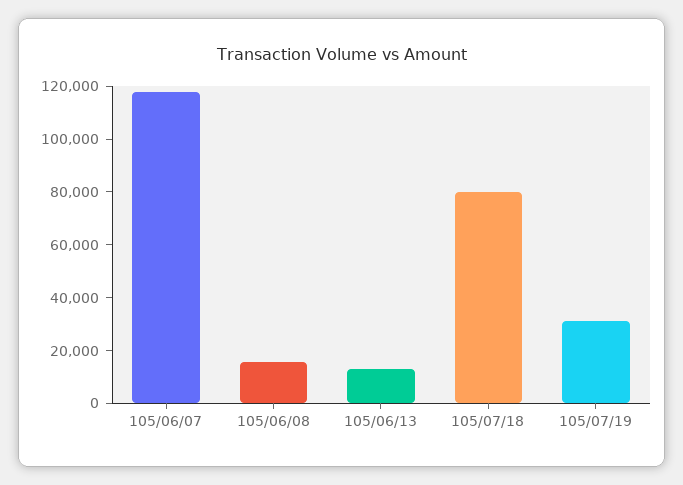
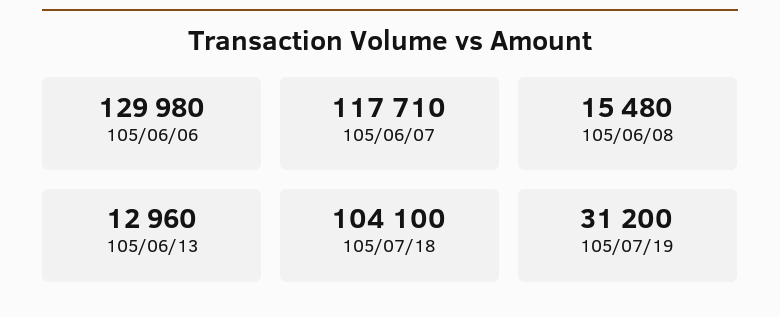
  {
    "105/06/07": 117710,
    "105/06/08": 15480,
    "105/06/13": 12960,
-   "105/07/18": 80000,
+   "105/07/18": 104100,
-   "105/07/19": 31200
+   "105/07/19": 31200,
+   "105/06/06": 129980
  }

